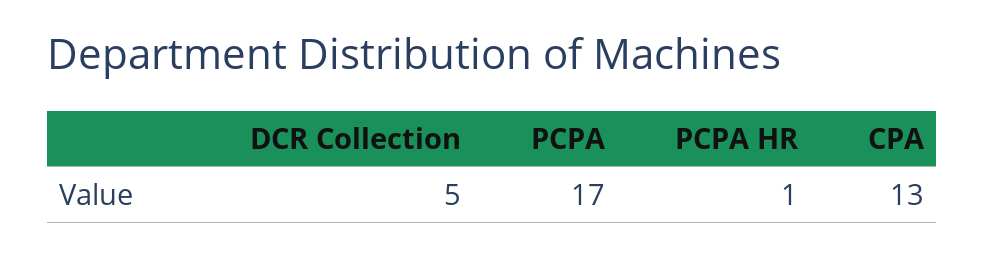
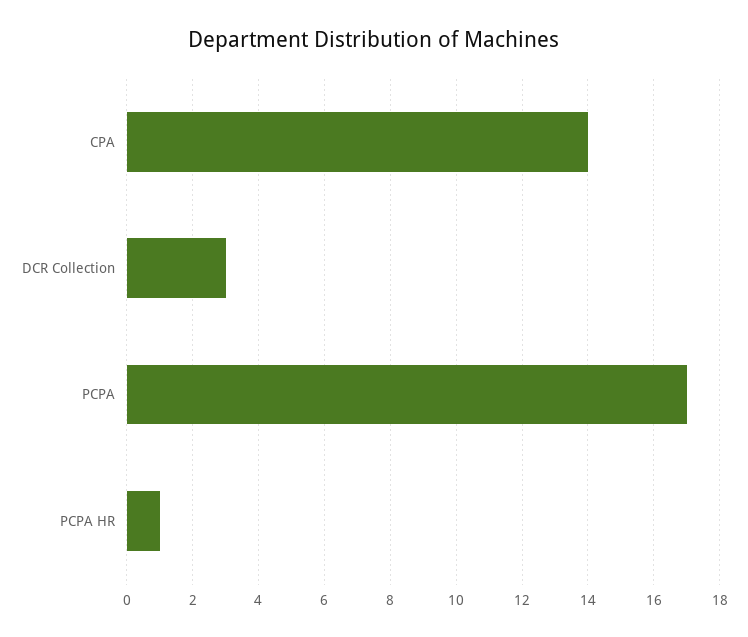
  {
-   "DCR Collection": 5,
+   "DCR Collection": 3,
    "PCPA": 17,
    "PCPA HR": 1,
-   "CPA": 13
+   "CPA": 14
  }

